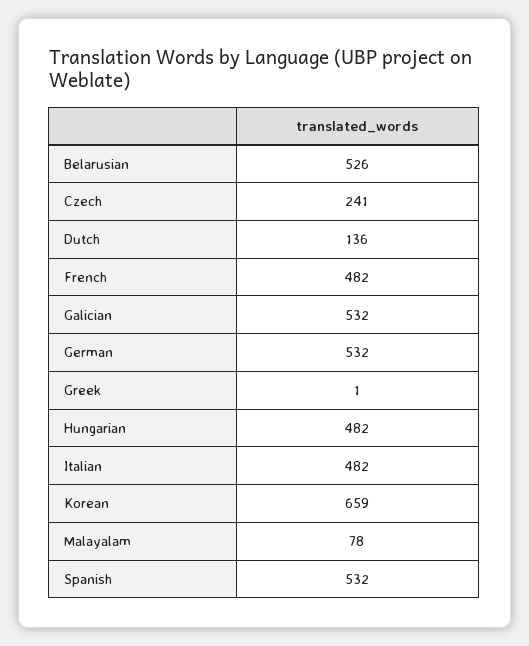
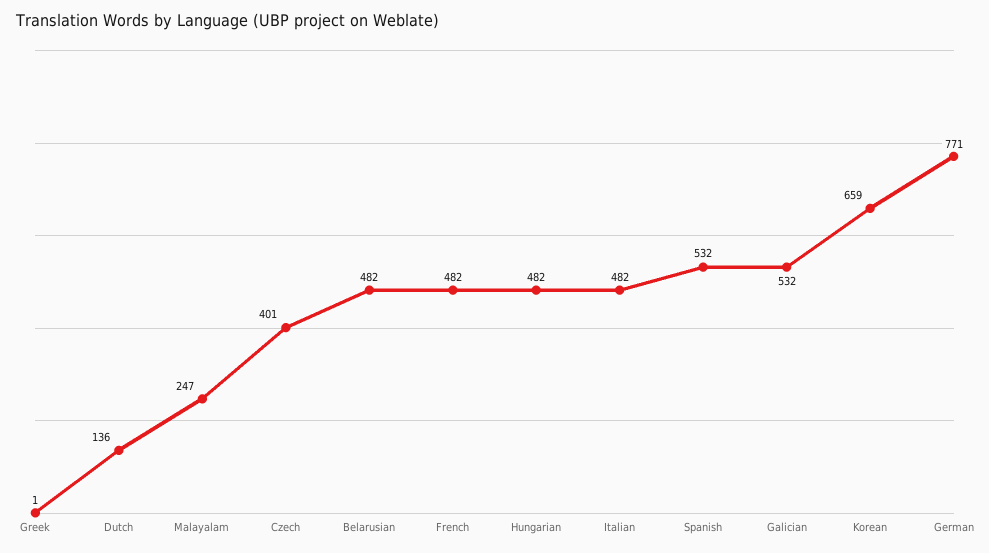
  {
-   "Belarusian": 526,
+   "Belarusian": 482,
-   "Czech": 241,
+   "Czech": 401,
    "Dutch": 136,
    "French": 482,
    "Galician": 532,
-   "German": 532,
+   "German": 771,
    "Greek": 1,
    "Hungarian": 482,
    "Italian": 482,
    "Korean": 659,
-   "Malayalam": 78,
+   "Malayalam": 247,
    "Spanish": 532
  }

